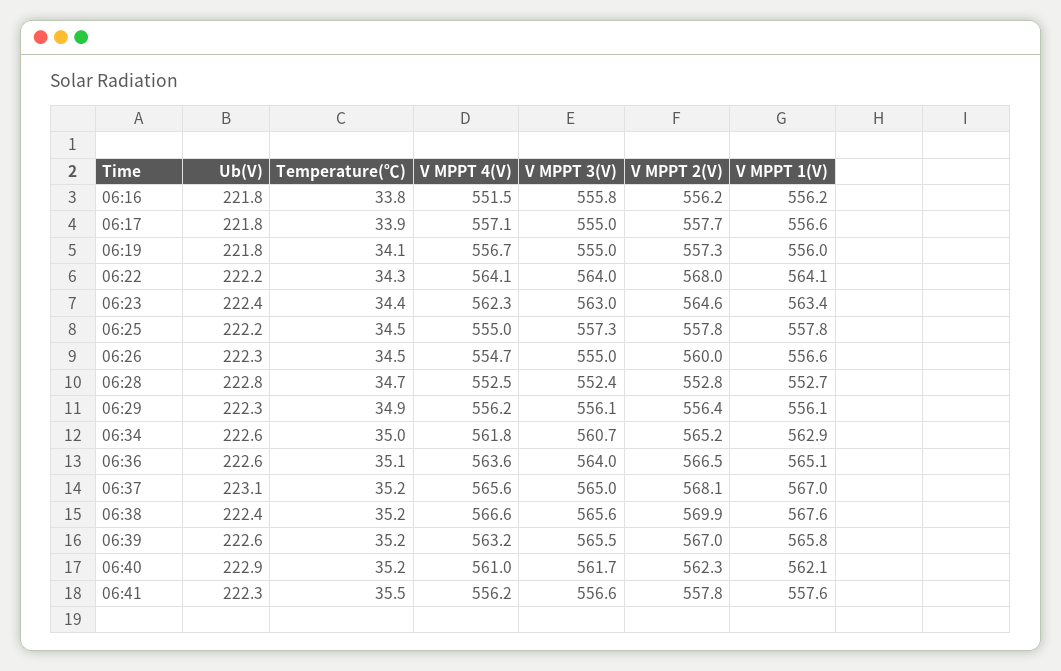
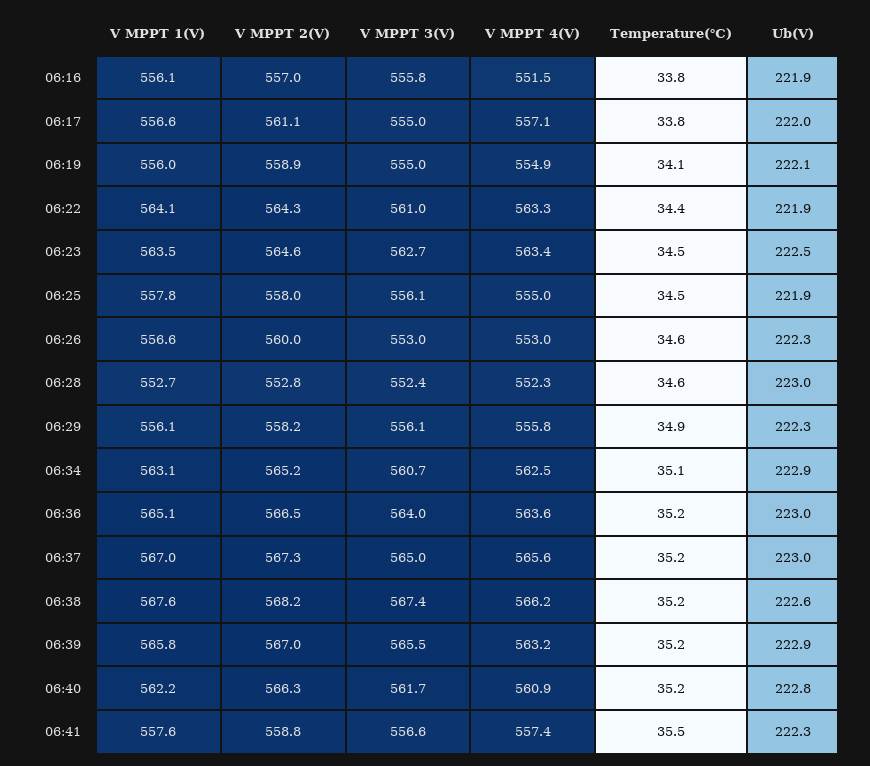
  {
    "Ub(V)": {
-     "06:16": 221.8,
+     "06:16": 221.9,
-     "06:17": 221.8,
+     "06:17": 222,
-     "06:19": 221.8,
+     "06:19": 222.1,
-     "06:22": 222.2,
+     "06:22": 221.9,
-     "06:23": 222.4,
+     "06:23": 222.5,
-     "06:25": 222.2,
+     "06:25": 221.9,
      "06:26": 222.3,
-     "06:28": 222.8,
+     "06:28": 223,
      "06:29": 222.3,
-     "06:34": 222.6,
+     "06:34": 222.9,
-     "06:36": 222.6,
+     "06:36": 223,
-     "06:37": 223.1,
+     "06:37": 223,
-     "06:38": 222.4,
+     "06:38": 222.6,
-     "06:39": 222.6,
+     "06:39": 222.9,
-     "06:40": 222.9,
+     "06:40": 222.8,
      "06:41": 222.3
    },
    "Temperature(℃)": {
      "06:16": 33.8,
-     "06:17": 33.9,
+     "06:17": 33.8,
      "06:19": 34.1,
-     "06:22": 34.3,
+     "06:22": 34.4,
-     "06:23": 34.4,
+     "06:23": 34.5,
      "06:25": 34.5,
-     "06:26": 34.5,
+     "06:26": 34.6,
-     "06:28": 34.7,
+     "06:28": 34.6,
      "06:29": 34.9,
-     "06:34": 35,
+     "06:34": 35.1,
-     "06:36": 35.1,
+     "06:36": 35.2,
      "06:37": 35.2,
      "06:38": 35.2,
      "06:39": 35.2,
      "06:40": 35.2,
      "06:41": 35.5
    },
    "V MPPT 4(V)": {
      "06:16": 551.5,
      "06:17": 557.1,
-     "06:19": 556.7,
+     "06:19": 554.9,
-     "06:22": 564.1,
+     "06:22": 563.3,
-     "06:23": 562.3,
+     "06:23": 563.4,
      "06:25": 555,
-     "06:26": 554.7,
+     "06:26": 553,
-     "06:28": 552.5,
+     "06:28": 552.3,
-     "06:29": 556.2,
+     "06:29": 555.8,
-     "06:34": 561.8,
+     "06:34": 562.5,
      "06:36": 563.6,
      "06:37": 565.6,
-     "06:38": 566.6,
+     "06:38": 566.2,
      "06:39": 563.2,
-     "06:40": 561,
+     "06:40": 560.9,
-     "06:41": 556.2
+     "06:41": 557.4
    },
    "V MPPT 3(V)": {
      "06:16": 555.8,
      "06:17": 555,
      "06:19": 555,
-     "06:22": 564,
+     "06:22": 561,
-     "06:23": 563,
+     "06:23": 562.7,
-     "06:25": 557.3,
+     "06:25": 556.1,
-     "06:26": 555,
+     "06:26": 553,
      "06:28": 552.4,
      "06:29": 556.1,
      "06:34": 560.7,
      "06:36": 564,
      "06:37": 565,
-     "06:38": 565.6,
+     "06:38": 567.4,
      "06:39": 565.5,
      "06:40": 561.7,
      "06:41": 556.6
    },
    "V MPPT 2(V)": {
-     "06:16": 556.2,
+     "06:16": 557,
-     "06:17": 557.7,
+     "06:17": 561.1,
-     "06:19": 557.3,
+     "06:19": 558.9,
-     "06:22": 568,
+     "06:22": 564.3,
      "06:23": 564.6,
-     "06:25": 557.8,
+     "06:25": 558,
      "06:26": 560,
      "06:28": 552.8,
-     "06:29": 556.4,
+     "06:29": 558.2,
      "06:34": 565.2,
      "06:36": 566.5,
-     "06:37": 568.1,
+     "06:37": 567.3,
-     "06:38": 569.9,
+     "06:38": 568.2,
      "06:39": 567,
-     "06:40": 562.3,
+     "06:40": 566.3,
-     "06:41": 557.8
+     "06:41": 558.8
    },
    "V MPPT 1(V)": {
-     "06:16": 556.2,
+     "06:16": 556.1,
      "06:17": 556.6,
      "06:19": 556,
      "06:22": 564.1,
-     "06:23": 563.4,
+     "06:23": 563.5,
      "06:25": 557.8,
      "06:26": 556.6,
      "06:28": 552.7,
      "06:29": 556.1,
-     "06:34": 562.9,
+     "06:34": 563.1,
      "06:36": 565.1,
      "06:37": 567,
      "06:38": 567.6,
      "06:39": 565.8,
-     "06:40": 562.1,
+     "06:40": 562.2,
      "06:41": 557.6
    }
  }

